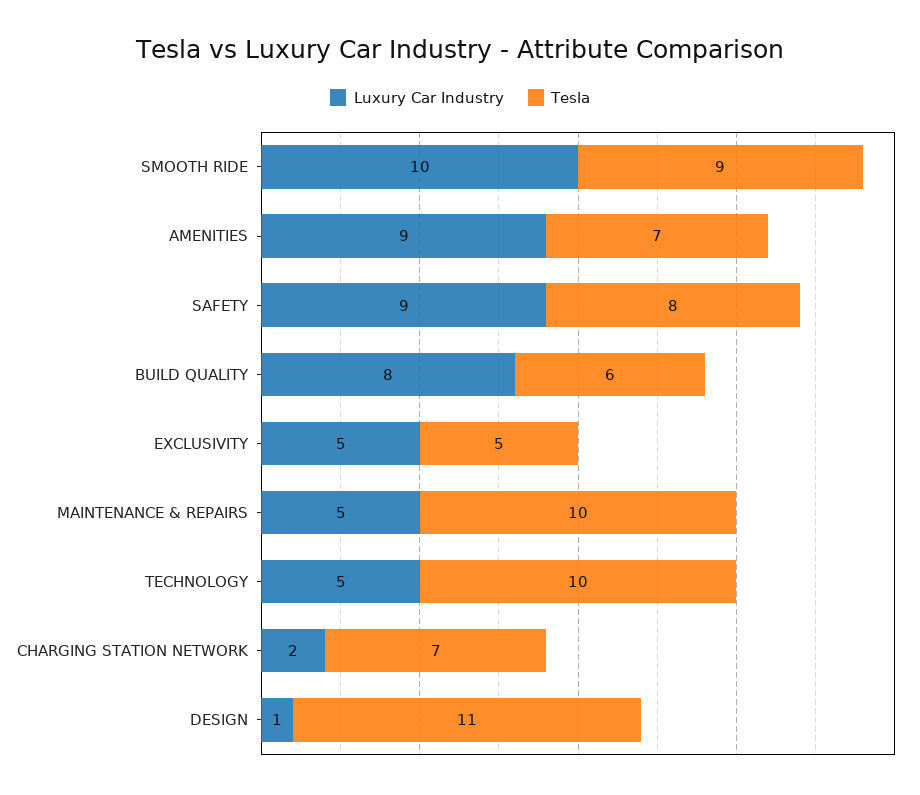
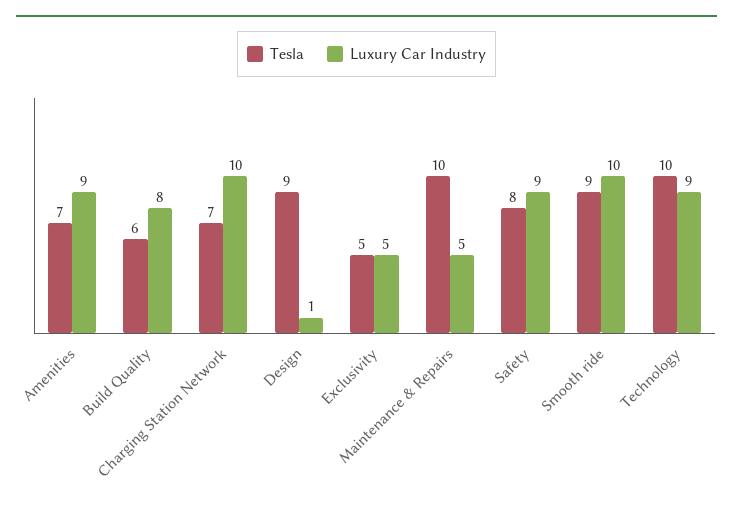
  {
    "Luxury Car Industry": {
      "SMOOTH RIDE": 10,
      "AMENITIES": 9,
      "SAFETY": 9,
      "BUILD QUALITY": 8,
      "EXCLUSIVITY": 5,
      "MAINTENANCE & REPAIRS": 5,
-     "TECHNOLOGY": 5,
+     "TECHNOLOGY": 9,
-     "CHARGING STATION NETWORK": 2,
+     "CHARGING STATION NETWORK": 10,
      "DESIGN": 1
    },
    "Tesla": {
      "SMOOTH RIDE": 9,
      "AMENITIES": 7,
      "SAFETY": 8,
      "BUILD QUALITY": 6,
      "EXCLUSIVITY": 5,
      "MAINTENANCE & REPAIRS": 10,
      "TECHNOLOGY": 10,
      "CHARGING STATION NETWORK": 7,
-     "DESIGN": 11
+     "DESIGN": 9
    }
  }

